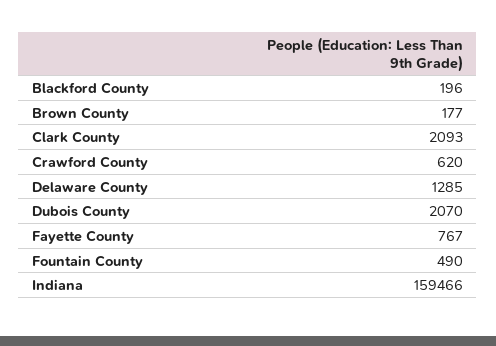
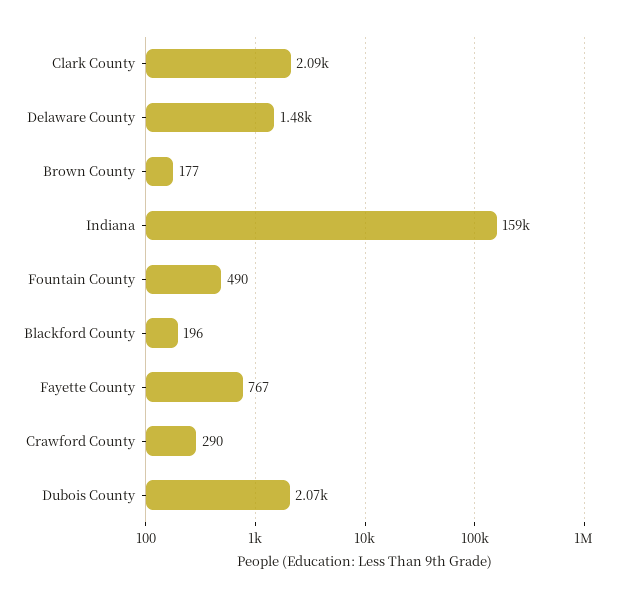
  {
    "Blackford County": 196,
    "Brown County": 177,
    "Clark County": 2093,
-   "Crawford County": 620,
+   "Crawford County": 290,
-   "Delaware County": 1285,
+   "Delaware County": 1480,
    "Dubois County": 2070,
    "Fayette County": 767,
    "Fountain County": 490,
    "Indiana": 159466
  }

